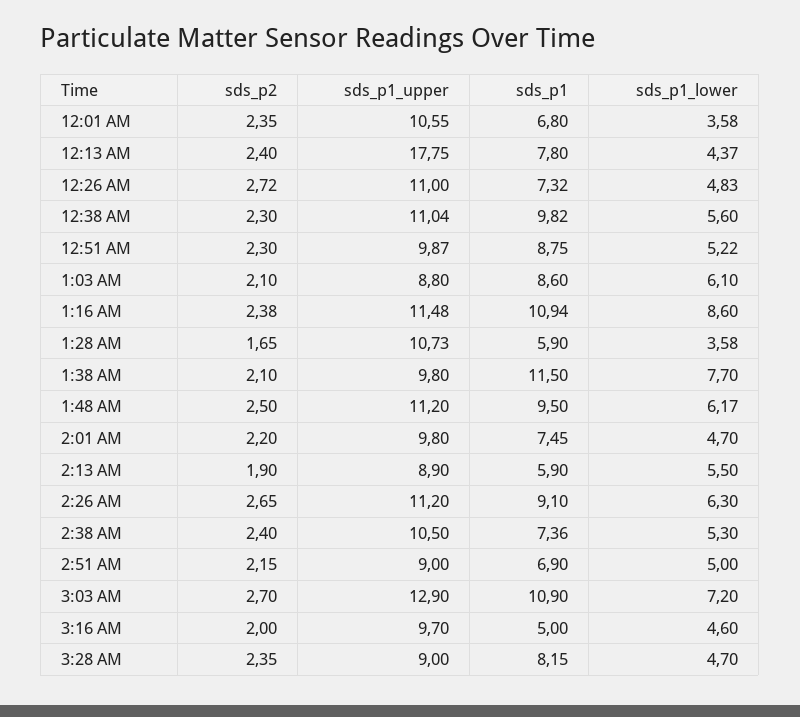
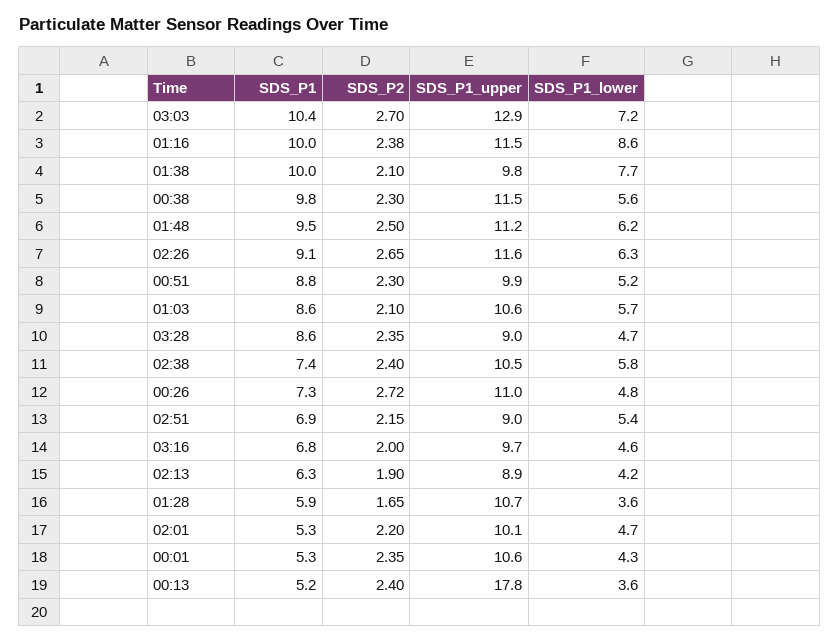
  {
    "sds_p2": {
      "12:01 AM": 2.35,
      "12:13 AM": 2.4,
      "12:26 AM": 2.72,
      "12:38 AM": 2.3,
      "12:51 AM": 2.3,
      "1:03 AM": 2.1,
      "1:16 AM": 2.38,
      "1:28 AM": 1.65,
      "1:38 AM": 2.1,
      "1:48 AM": 2.5,
      "2:01 AM": 2.2,
      "2:13 AM": 1.9,
      "2:26 AM": 2.65,
      "2:38 AM": 2.4,
      "2:51 AM": 2.15,
      "3:03 AM": 2.7,
      "3:16 AM": 2,
      "3:28 AM": 2.35
    },
    "sds_p1_upper": {
      "12:01 AM": 10.55,
      "12:13 AM": 17.75,
      "12:26 AM": 11,
-     "12:38 AM": 11.04,
+     "12:38 AM": 11.5,
      "12:51 AM": 9.87,
-     "1:03 AM": 8.8,
+     "1:03 AM": 10.6,
      "1:16 AM": 11.48,
      "1:28 AM": 10.73,
      "1:38 AM": 9.8,
      "1:48 AM": 11.2,
-     "2:01 AM": 9.8,
+     "2:01 AM": 10.1,
      "2:13 AM": 8.9,
-     "2:26 AM": 11.2,
+     "2:26 AM": 11.6,
      "2:38 AM": 10.5,
      "2:51 AM": 9,
      "3:03 AM": 12.9,
      "3:16 AM": 9.7,
      "3:28 AM": 9
    },
    "sds_p1": {
-     "12:01 AM": 6.8,
+     "12:01 AM": 5.3,
-     "12:13 AM": 7.8,
+     "12:13 AM": 5.2,
      "12:26 AM": 7.32,
      "12:38 AM": 9.82,
      "12:51 AM": 8.75,
      "1:03 AM": 8.6,
-     "1:16 AM": 10.94,
+     "1:16 AM": 10,
      "1:28 AM": 5.9,
-     "1:38 AM": 11.5,
+     "1:38 AM": 10,
      "1:48 AM": 9.5,
-     "2:01 AM": 7.45,
+     "2:01 AM": 5.3,
-     "2:13 AM": 5.9,
+     "2:13 AM": 6.3,
      "2:26 AM": 9.1,
      "2:38 AM": 7.36,
      "2:51 AM": 6.9,
-     "3:03 AM": 10.9,
+     "3:03 AM": 10.4,
-     "3:16 AM": 5,
+     "3:16 AM": 6.8,
-     "3:28 AM": 8.15
+     "3:28 AM": 8.6
    },
    "sds_p1_lower": {
-     "12:01 AM": 3.58,
+     "12:01 AM": 4.3,
-     "12:13 AM": 4.37,
+     "12:13 AM": 3.6,
      "12:26 AM": 4.83,
      "12:38 AM": 5.6,
      "12:51 AM": 5.22,
-     "1:03 AM": 6.1,
+     "1:03 AM": 5.7,
      "1:16 AM": 8.6,
      "1:28 AM": 3.58,
      "1:38 AM": 7.7,
      "1:48 AM": 6.17,
      "2:01 AM": 4.7,
-     "2:13 AM": 5.5,
+     "2:13 AM": 4.2,
      "2:26 AM": 6.3,
-     "2:38 AM": 5.3,
+     "2:38 AM": 5.8,
-     "2:51 AM": 5,
+     "2:51 AM": 5.4,
      "3:03 AM": 7.2,
      "3:16 AM": 4.6,
      "3:28 AM": 4.7
    }
  }

